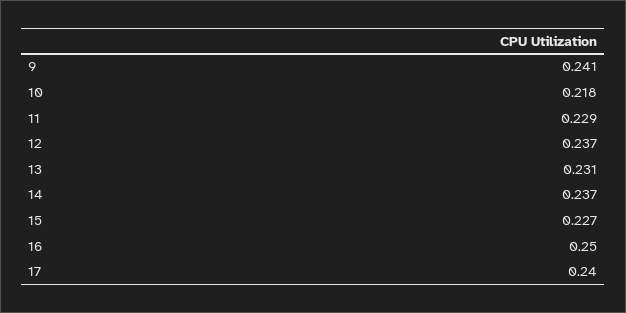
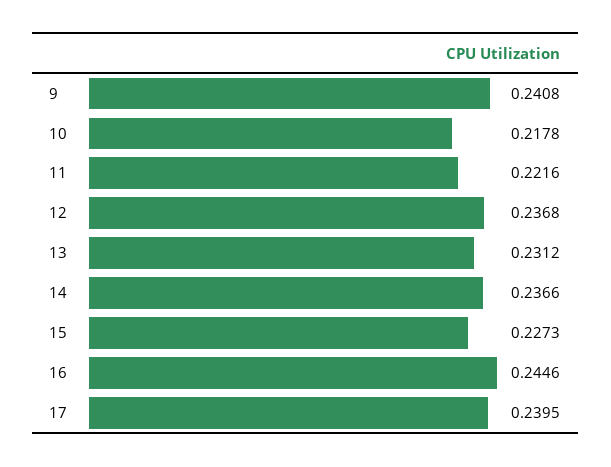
  {
    "9": 0.2408,
    "10": 0.2178,
-   "11": 0.229,
+   "11": 0.2216,
    "12": 0.2368,
    "13": 0.2312,
    "14": 0.2366,
    "15": 0.2273,
-   "16": 0.25,
+   "16": 0.2446,
    "17": 0.2395
  }

